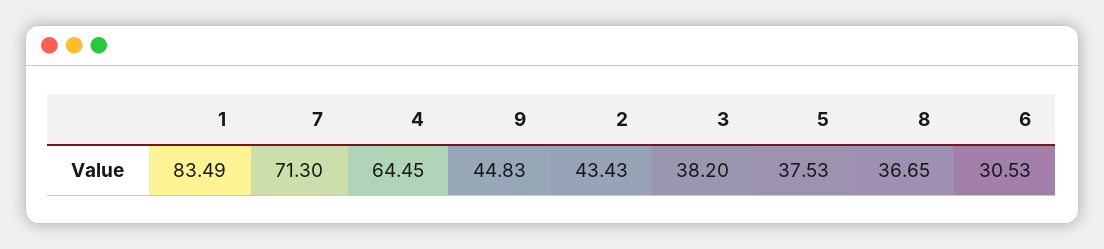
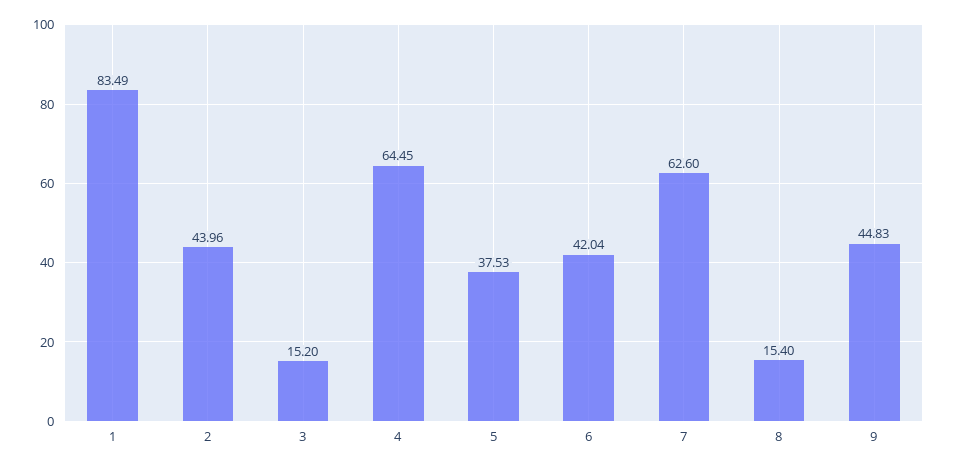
  {
    "1": 83.49,
-   "7": 71.3,
+   "7": 62.6,
    "4": 64.45,
    "9": 44.83,
-   "2": 43.43,
+   "2": 43.96,
-   "3": 38.2,
+   "3": 15.2,
    "5": 37.53,
-   "8": 36.65,
+   "8": 15.4,
-   "6": 30.53
+   "6": 42.04
  }

